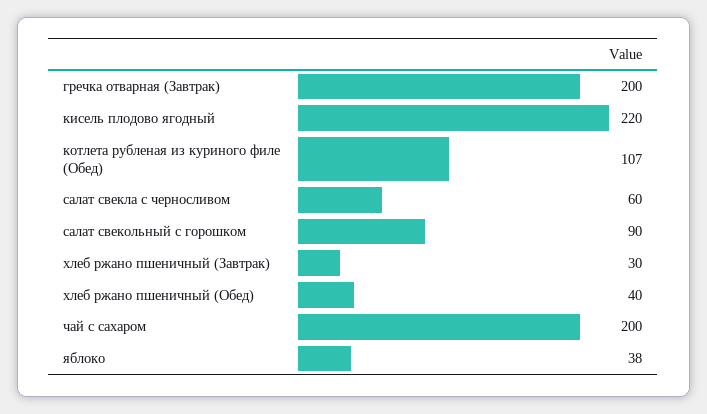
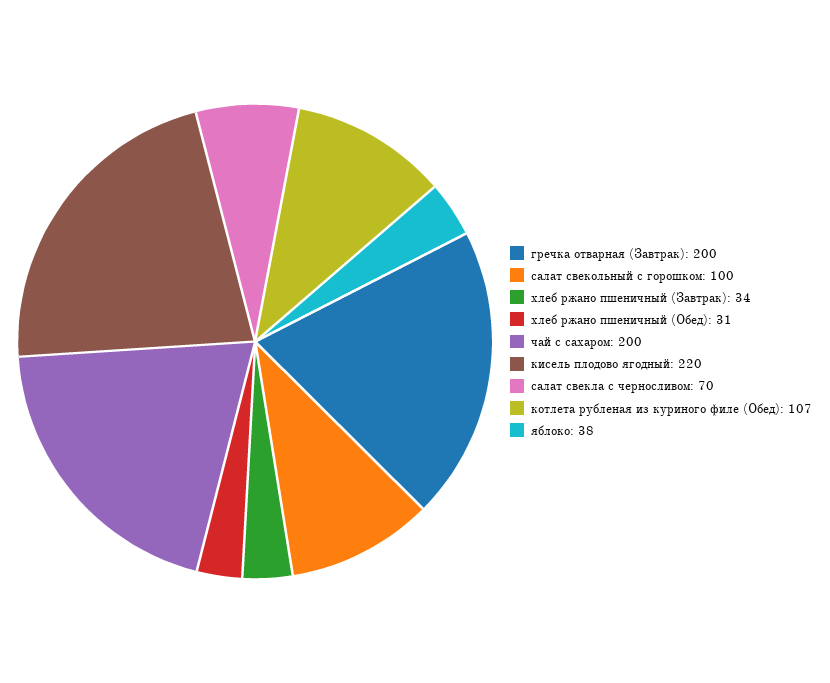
  {
    "гречка отварная (Завтрак)": 200,
    "кисель плодово ягодный": 220,
    "котлета рубленая из куриного филе (Обед)": 107,
-   "салат свекла с черносливом": 60,
+   "салат свекла с черносливом": 70,
-   "салат свекольный с горошком": 90,
+   "салат свекольный с горошком": 100,
-   "хлеб ржано пшеничный (Завтрак)": 30,
+   "хлеб ржано пшеничный (Завтрак)": 34,
-   "хлеб ржано пшеничный (Обед)": 40,
+   "хлеб ржано пшеничный (Обед)": 31,
    "чай с сахаром": 200,
    "яблоко": 38
  }

